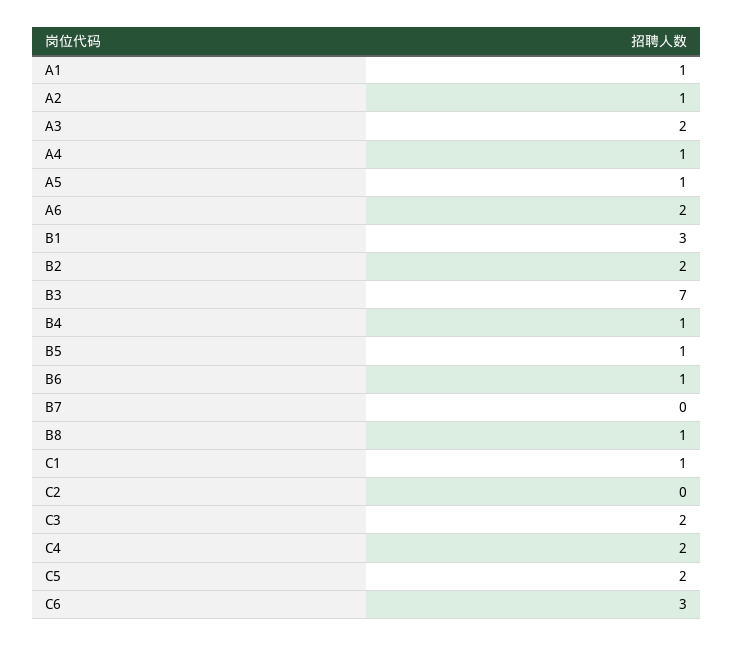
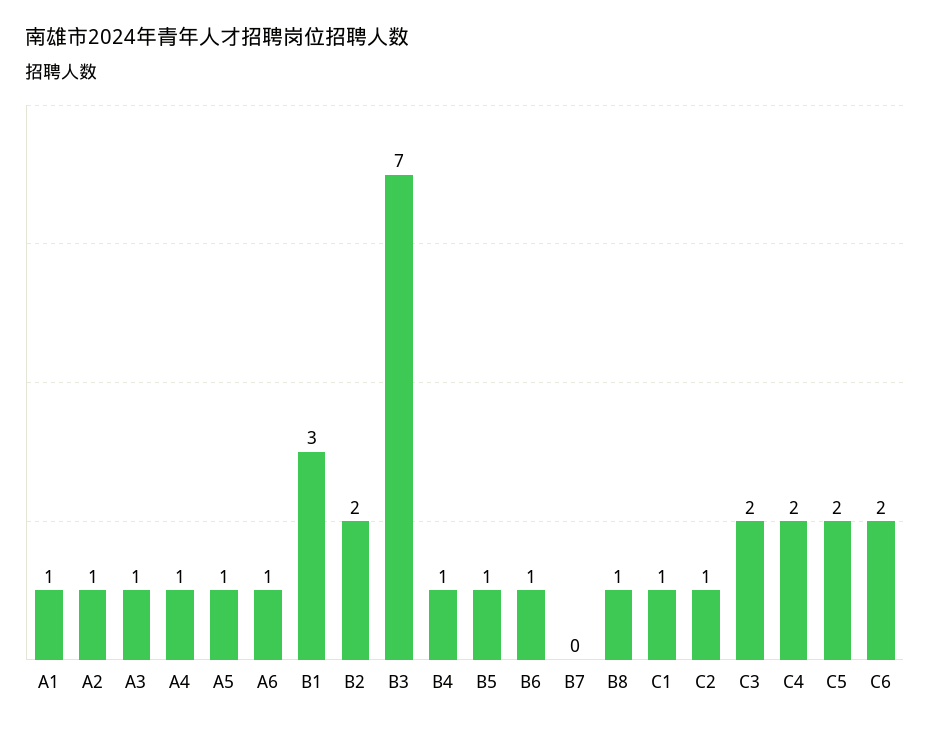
  {
    "A1": 1,
    "A2": 1,
-   "A3": 2,
+   "A3": 1,
    "A4": 1,
    "A5": 1,
-   "A6": 2,
+   "A6": 1,
    "B1": 3,
    "B2": 2,
    "B3": 7,
    "B4": 1,
    "B5": 1,
    "B6": 1,
    "B7": 0,
    "B8": 1,
    "C1": 1,
-   "C2": 0,
+   "C2": 1,
    "C3": 2,
    "C4": 2,
    "C5": 2,
-   "C6": 3
+   "C6": 2
  }

